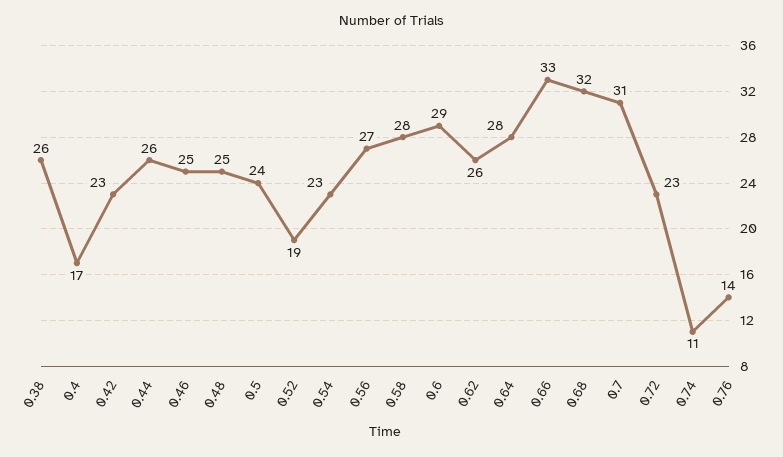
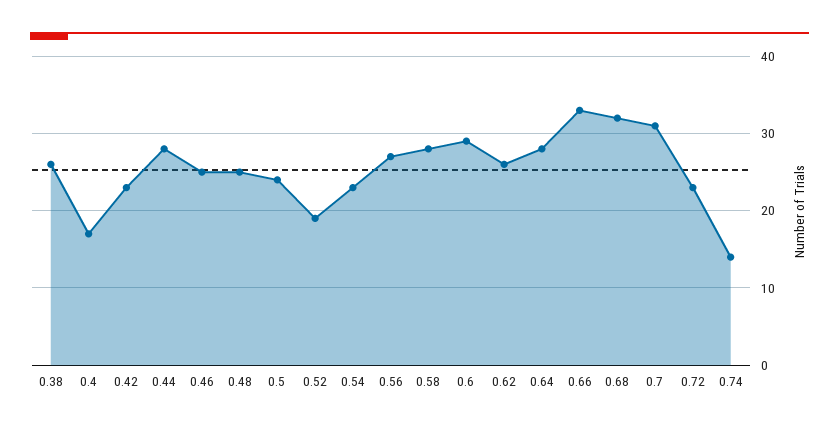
  {
    "0.38": 26,
    "0.4": 17,
    "0.42": 23,
-   "0.44": 26,
+   "0.44": 28,
    "0.46": 25,
    "0.48": 25,
    "0.5": 24,
    "0.52": 19,
    "0.54": 23,
    "0.56": 27,
    "0.58": 28,
    "0.6": 29,
    "0.62": 26,
    "0.64": 28,
    "0.66": 33,
    "0.68": 32,
    "0.7": 31,
    "0.72": 23,
-   "0.74": 11,
+   "0.74": 14
-   "0.76": 14
  }

